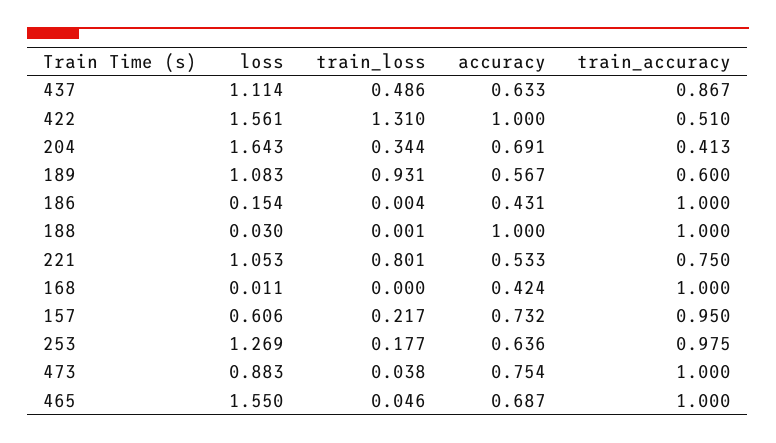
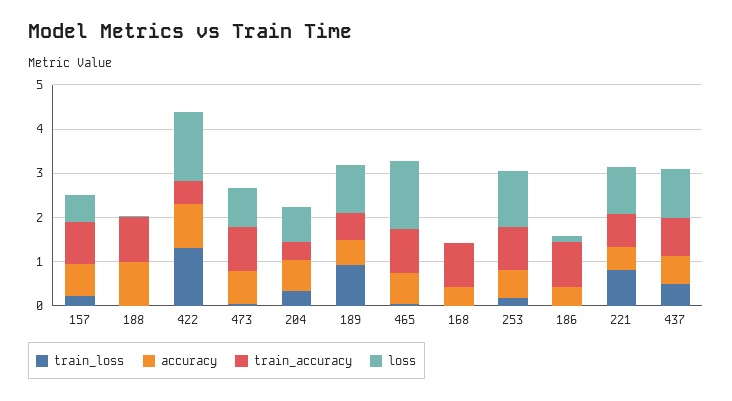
  {
    "loss": {
      "437": 1.114,
      "422": 1.561,
-     "204": 1.643,
+     "204": 0.8,
      "189": 1.083,
      "186": 0.154,
      "188": 0.03,
      "221": 1.053,
      "168": 0.011,
      "157": 0.606,
      "253": 1.269,
      "473": 0.883,
      "465": 1.55
    },
    "train_loss": {
      "437": 0.486,
      "422": 1.31,
      "204": 0.344,
      "189": 0.931,
      "186": 0.004,
      "188": 0.001,
      "221": 0.801,
      "168": 0,
      "157": 0.217,
      "253": 0.177,
      "473": 0.038,
      "465": 0.046
    },
    "accuracy": {
      "437": 0.633,
      "422": 1,
      "204": 0.691,
      "189": 0.567,
      "186": 0.431,
      "188": 1,
      "221": 0.533,
      "168": 0.424,
      "157": 0.732,
      "253": 0.636,
      "473": 0.754,
      "465": 0.687
    },
    "train_accuracy": {
      "437": 0.867,
      "422": 0.51,
      "204": 0.413,
      "189": 0.6,
      "186": 1,
      "188": 1,
      "221": 0.75,
      "168": 1,
      "157": 0.95,
      "253": 0.975,
      "473": 1,
      "465": 1
    }
  }

